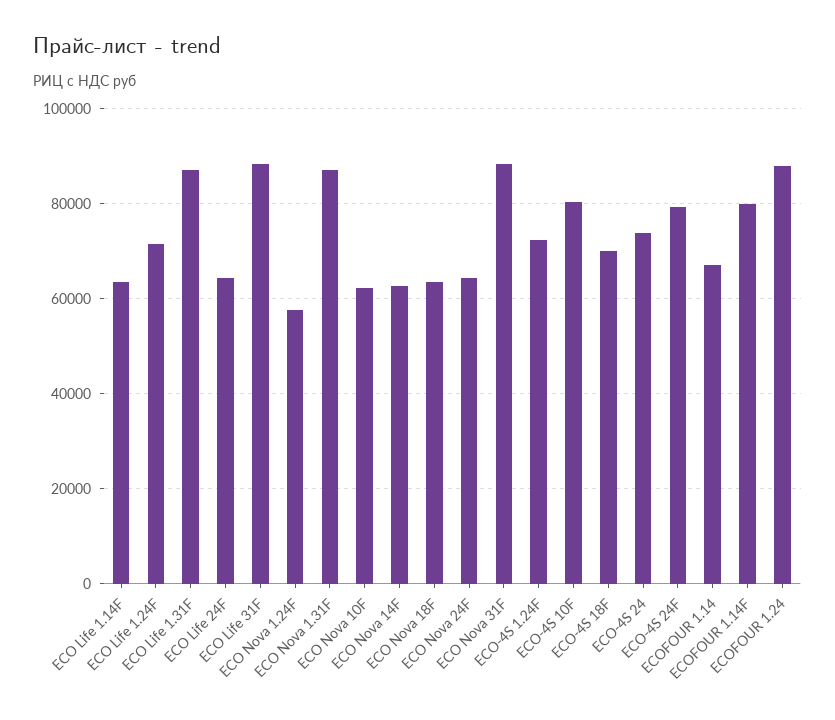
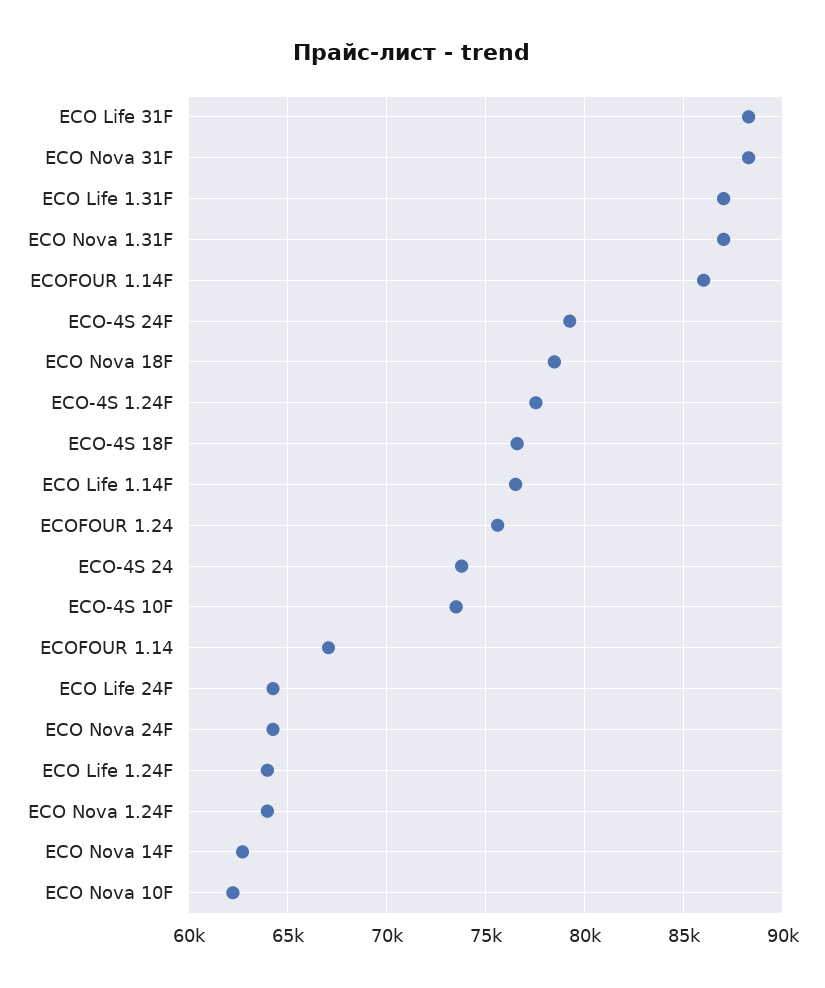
  {
-   "ECO Life 1.14F": 64000,
+   "ECO Life 1.14F": 76500,
-   "ECO Life 1.24F": 72000,
+   "ECO Life 1.24F": 64000,
    "ECO Life 1.31F": 87000,
    "ECO Life 24F": 64500,
    "ECO Life 31F": 88500,
-   "ECO Nova 1.24F": 58000,
+   "ECO Nova 1.24F": 64000,
    "ECO Nova 1.31F": 87000,
    "ECO Nova 10F": 62000,
    "ECO Nova 14F": 62500,
-   "ECO Nova 18F": 64000,
+   "ECO Nova 18F": 78500,
    "ECO Nova 24F": 64500,
    "ECO Nova 31F": 88500,
-   "ECO-4S 1.24F": 72000,
+   "ECO-4S 1.24F": 77500,
-   "ECO-4S 10F": 80000,
+   "ECO-4S 10F": 73500,
-   "ECO-4S 18F": 70000,
+   "ECO-4S 18F": 76500,
    "ECO-4S 24": 74000,
    "ECO-4S 24F": 79000,
    "ECOFOUR 1.14": 67000,
-   "ECOFOUR 1.14F": 80000,
+   "ECOFOUR 1.14F": 86000,
-   "ECOFOUR 1.24": 88000
+   "ECOFOUR 1.24": 75500
  }

